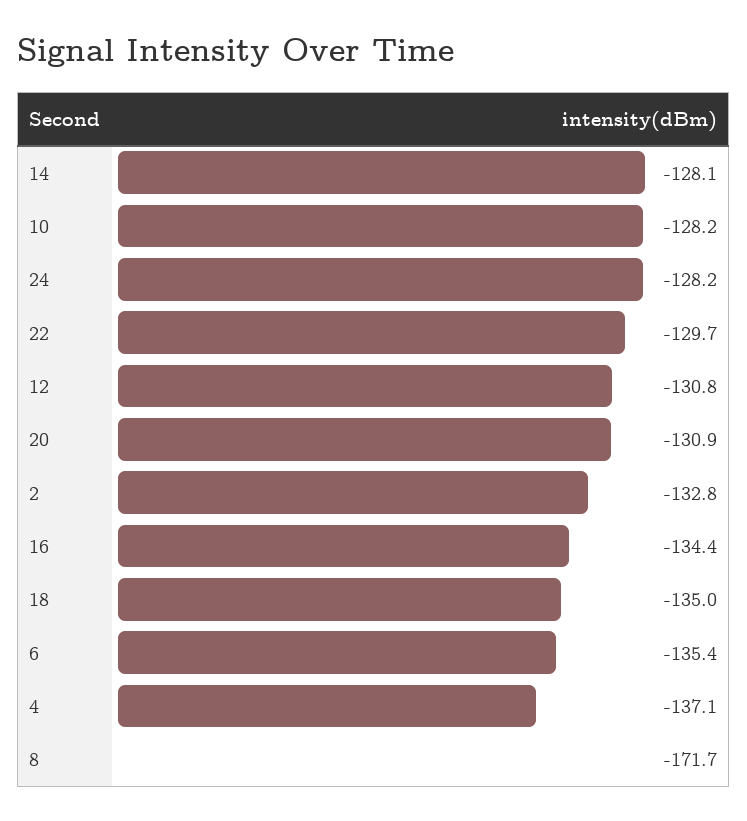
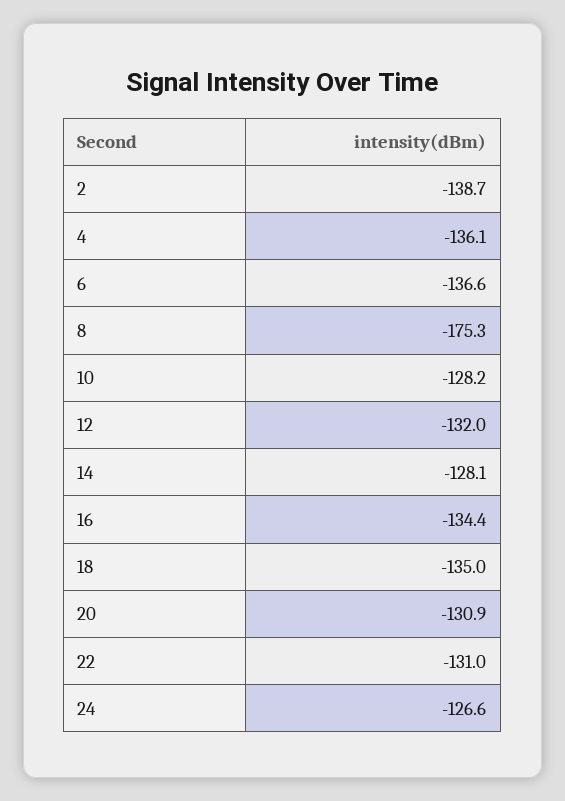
  {
    "14": -128.1,
    "10": -128.2,
-   "24": -128.2,
+   "24": -126.6,
-   "22": -129.7,
+   "22": -131,
-   "12": -130.8,
+   "12": -132,
    "20": -130.9,
-   "2": -132.8,
+   "2": -138.7,
    "16": -134.4,
    "18": -135,
-   "6": -135.4,
+   "6": -136.6,
-   "4": -137.1,
+   "4": -136.1,
-   "8": -171.7
+   "8": -175.3
  }

